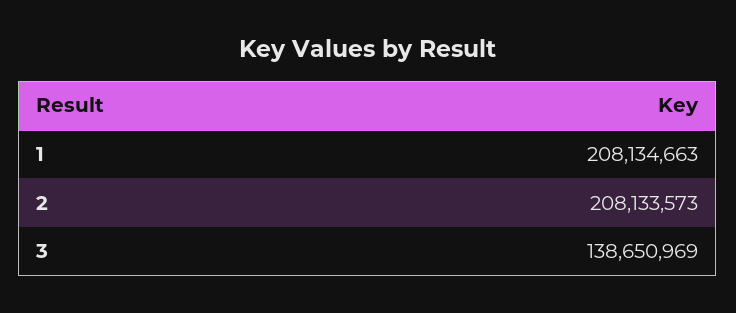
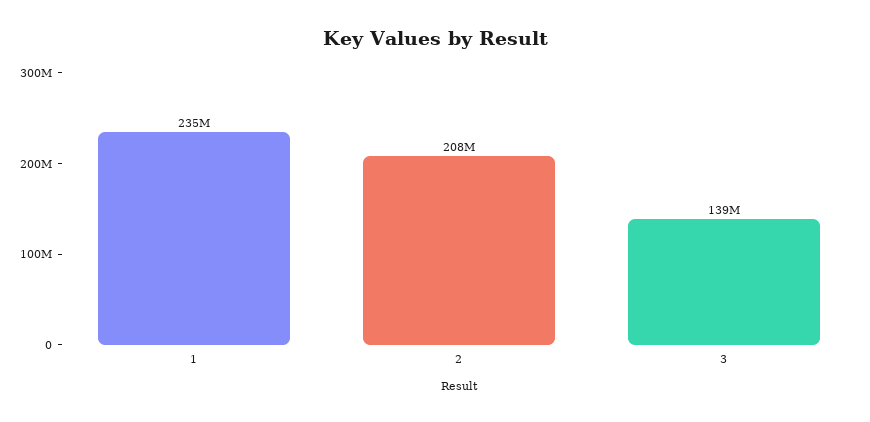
  {
-   "1": 208134663,
+   "1": 235000000,
    "2": 208133573,
    "3": 138650969
  }

